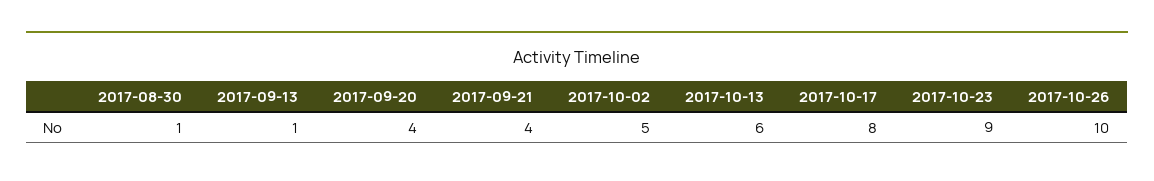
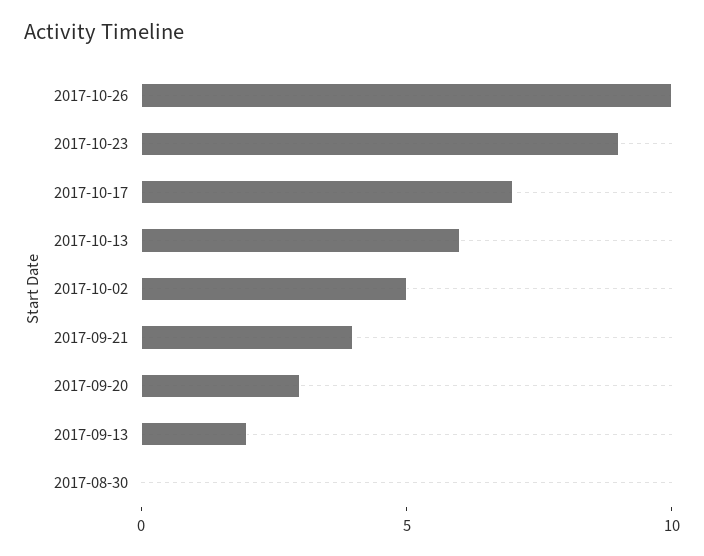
  {
-   "2017-08-30": 1,
+   "2017-08-30": 0,
-   "2017-09-13": 1,
+   "2017-09-13": 2,
-   "2017-09-20": 4,
+   "2017-09-20": 3,
    "2017-09-21": 4,
    "2017-10-02": 5,
    "2017-10-13": 6,
-   "2017-10-17": 8,
+   "2017-10-17": 7,
    "2017-10-23": 9,
    "2017-10-26": 10
  }

